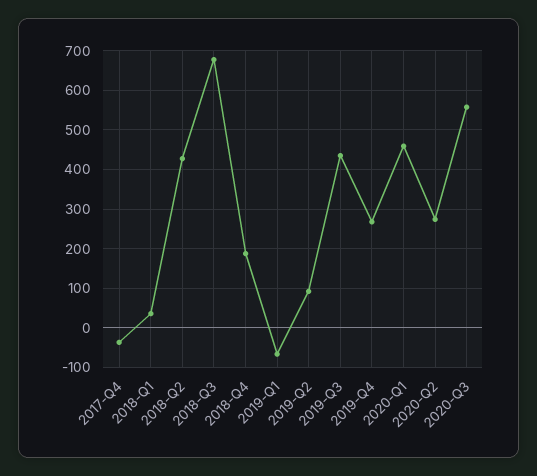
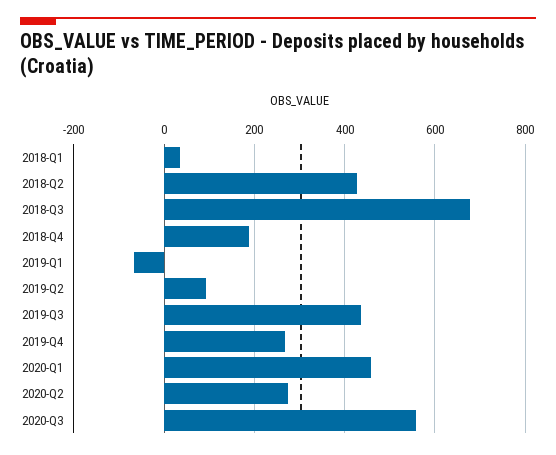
  {
-   "2017-Q4": -40,
    "2018-Q1": 40,
    "2018-Q2": 420,
    "2018-Q3": 680,
    "2018-Q4": 180,
    "2019-Q1": -60,
    "2019-Q2": 100,
    "2019-Q3": 440,
    "2019-Q4": 260,
    "2020-Q1": 460,
    "2020-Q2": 280,
    "2020-Q3": 560
  }

